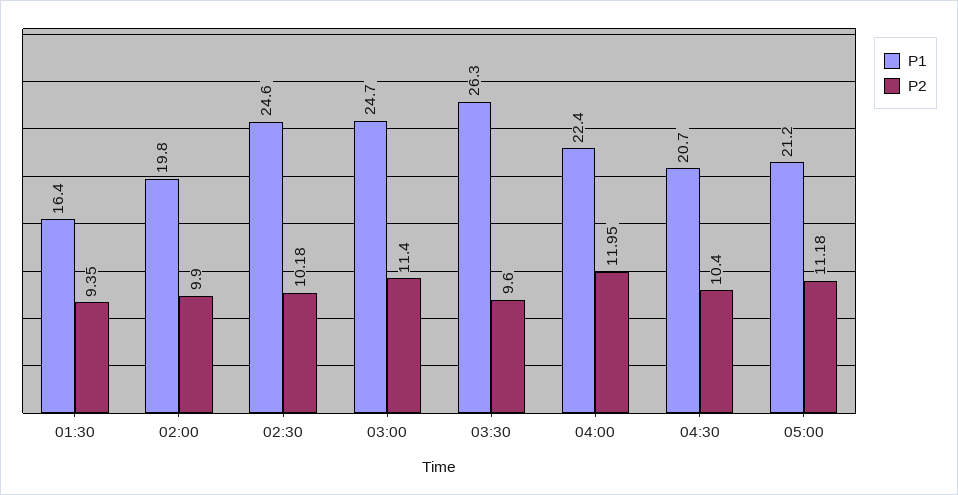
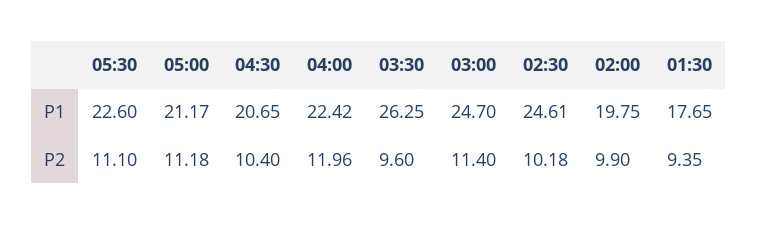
  {
    "P1": {
-     "01:30": 16.4,
+     "01:30": 17.65,
      "02:00": 19.75,
      "02:30": 24.61,
      "03:00": 24.7,
      "03:30": 26.25,
      "04:00": 22.42,
      "04:30": 20.65,
-     "05:00": 21.17
+     "05:00": 21.17,
+     "05:30": 22.6
    },
    "P2": {
      "01:30": 9.35,
      "02:00": 9.9,
      "02:30": 10.18,
      "03:00": 11.4,
      "03:30": 9.6,
-     "04:00": 11.95,
+     "04:00": 11.96,
      "04:30": 10.4,
-     "05:00": 11.18
+     "05:00": 11.18,
+     "05:30": 11.1
    }
  }

